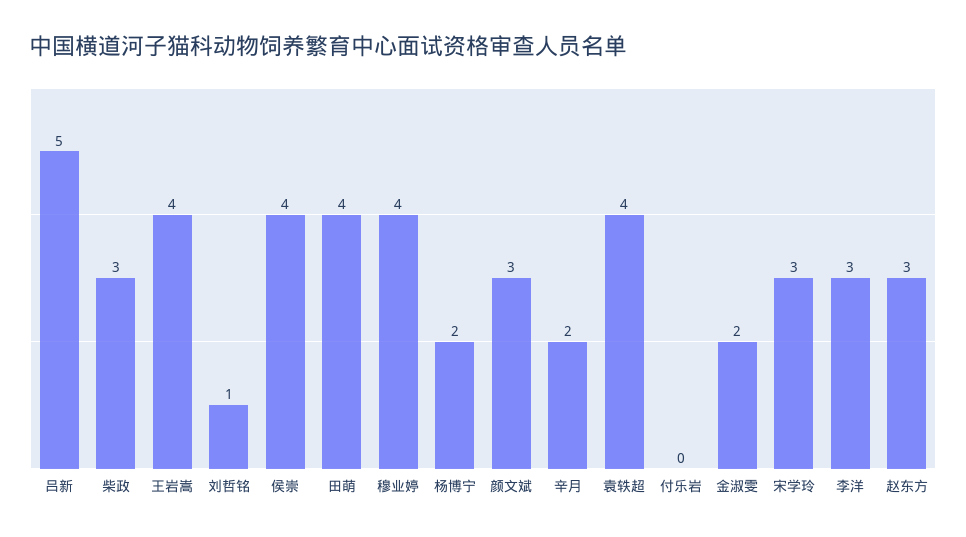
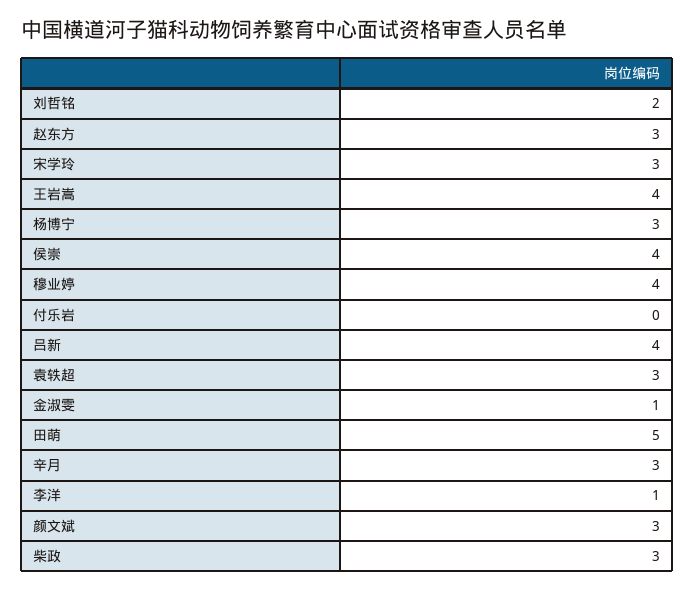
  {
-   "吕新": 5,
+   "吕新": 4,
    "柴政": 3,
    "王岩嵩": 4,
-   "刘哲铭": 1,
+   "刘哲铭": 2,
    "侯崇": 4,
-   "田萌": 4,
+   "田萌": 5,
    "穆业婷": 4,
-   "杨博宁": 2,
+   "杨博宁": 3,
    "颜文斌": 3,
-   "辛月": 2,
+   "辛月": 3,
-   "袁轶超": 4,
+   "袁轶超": 3,
    "付乐岩": 0,
-   "金淑雯": 2,
+   "金淑雯": 1,
    "宋学玲": 3,
-   "李洋": 3,
+   "李洋": 1,
    "赵东方": 3
  }

